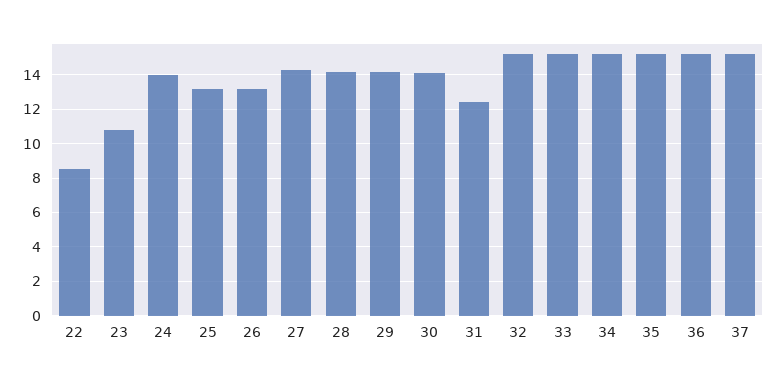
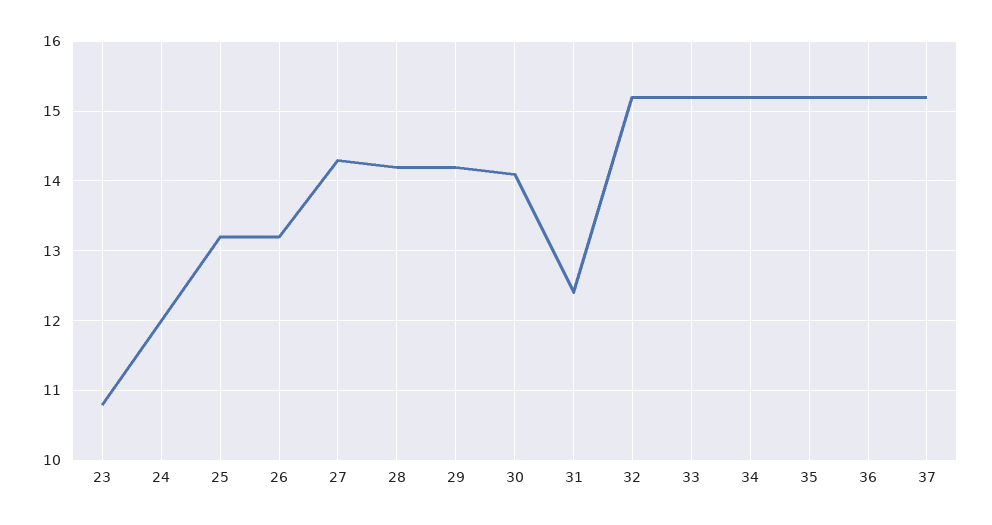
  {
-   "22": 8.5,
    "23": 10.8,
-   "24": 14,
+   "24": 12,
    "25": 13.2,
    "26": 13.2,
    "27": 14.3,
    "28": 14.2,
    "29": 14.2,
    "30": 14.1,
    "31": 12.4,
    "32": 15.2,
    "33": 15.2,
    "34": 15.2,
    "35": 15.2,
    "36": 15.2,
    "37": 15.2
  }

